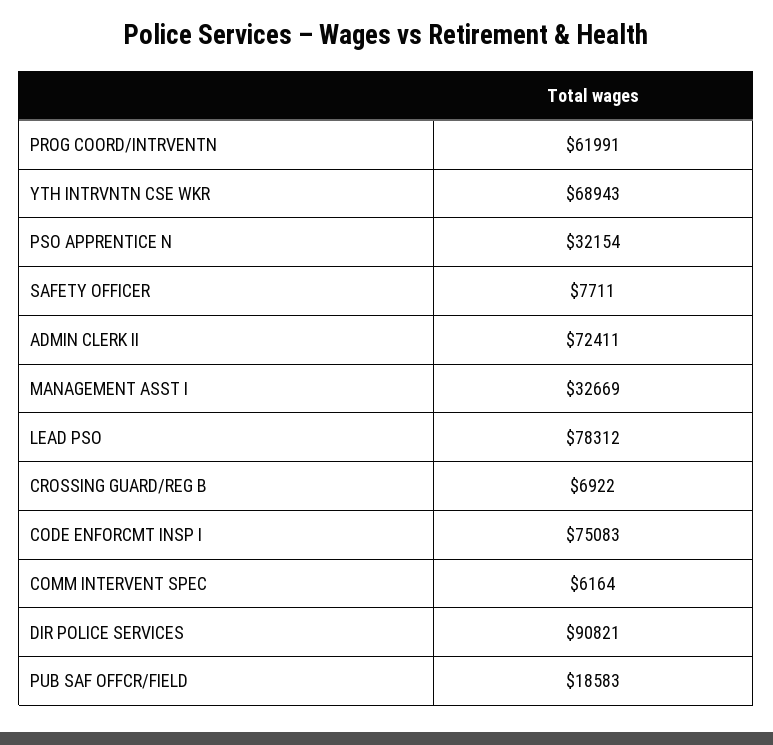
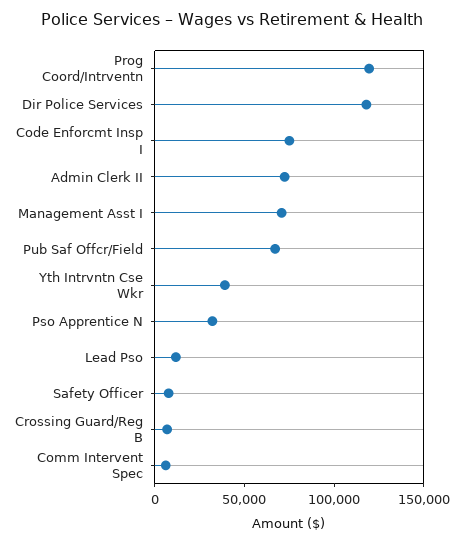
  {
-   "PROG COORD/INTRVENTN": 61991,
+   "PROG COORD/INTRVENTN": 120000,
-   "YTH INTRVNTN CSE WKR": 68943,
+   "YTH INTRVNTN CSE WKR": 40000,
    "PSO APPRENTICE N": 32154,
    "SAFETY OFFICER": 7711,
    "ADMIN CLERK II": 72411,
-   "MANAGEMENT ASST I": 32669,
+   "MANAGEMENT ASST I": 70000,
-   "LEAD PSO": 78312,
+   "LEAD PSO": 10000,
    "CROSSING GUARD/REG B": 6922,
    "CODE ENFORCMT INSP I": 75083,
    "COMM INTERVENT SPEC": 6164,
-   "DIR POLICE SERVICES": 90821,
+   "DIR POLICE SERVICES": 120000,
-   "PUB SAF OFFCR/FIELD": 18583
+   "PUB SAF OFFCR/FIELD": 70000
  }

